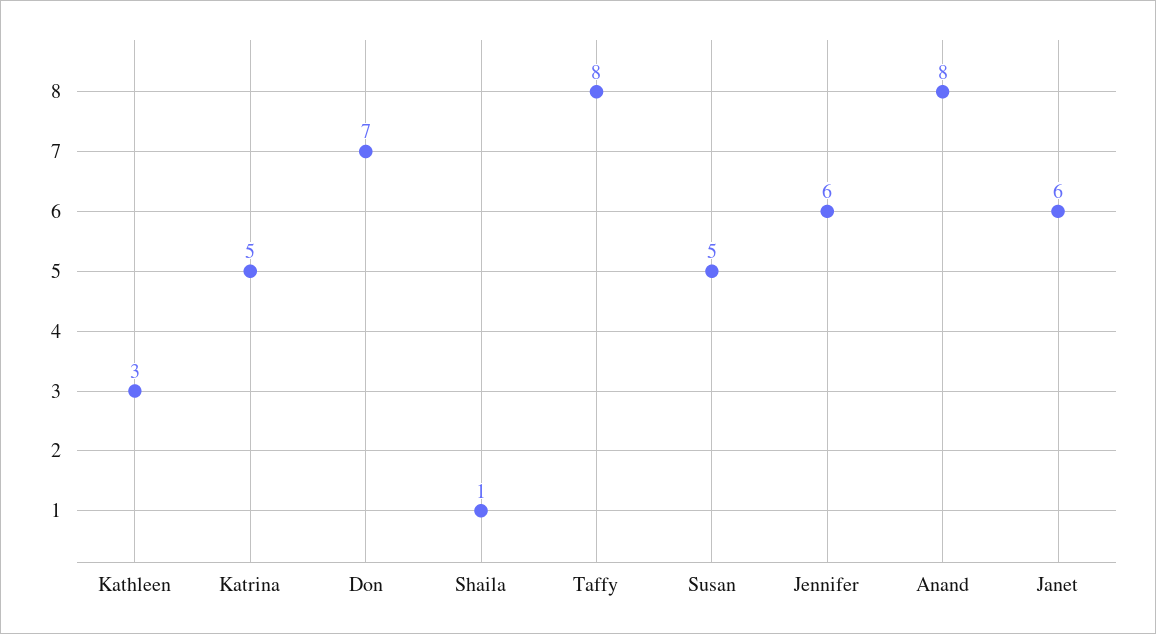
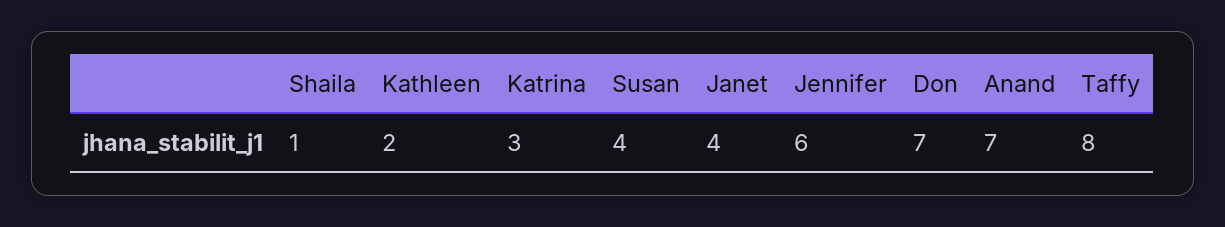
  {
-   "Kathleen": 3,
+   "Kathleen": 2,
-   "Katrina": 5,
+   "Katrina": 3,
    "Don": 7,
    "Shaila": 1,
    "Taffy": 8,
-   "Susan": 5,
+   "Susan": 4,
    "Jennifer": 6,
-   "Anand": 8,
+   "Anand": 7,
-   "Janet": 6
+   "Janet": 4
  }

